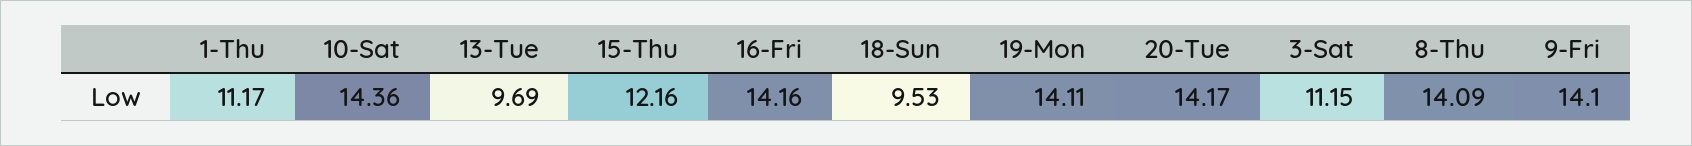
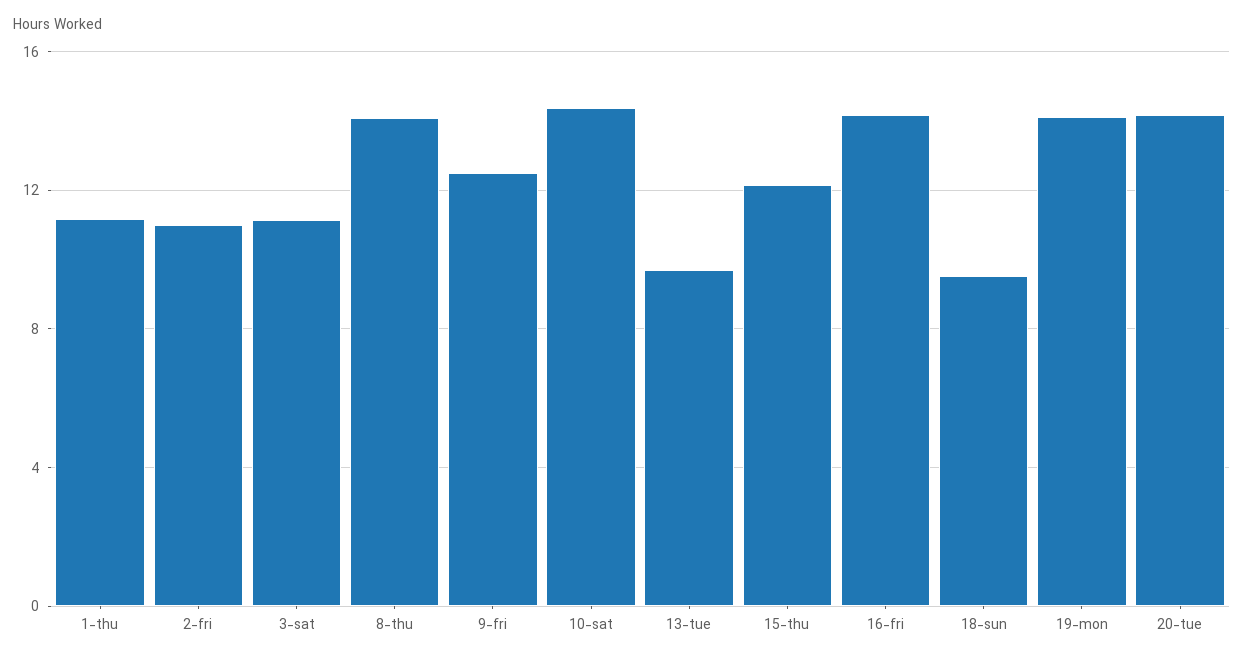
  {
    "1-Thu": 11.17,
    "10-Sat": 14.36,
    "13-Tue": 9.69,
    "15-Thu": 12.16,
    "16-Fri": 14.16,
    "18-Sun": 9.53,
    "19-Mon": 14.11,
    "20-Tue": 14.17,
    "3-Sat": 11.15,
    "8-Thu": 14.09,
-   "9-Fri": 14.1
+   "9-Fri": 12.5,
+   "2-fri": 11
  }

